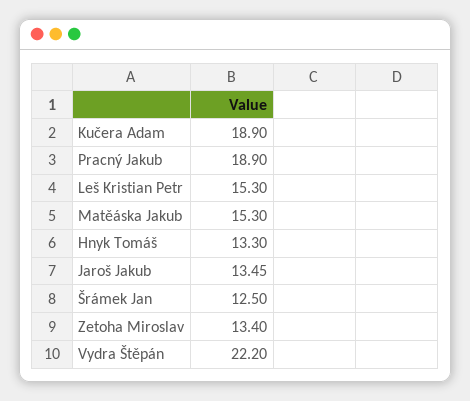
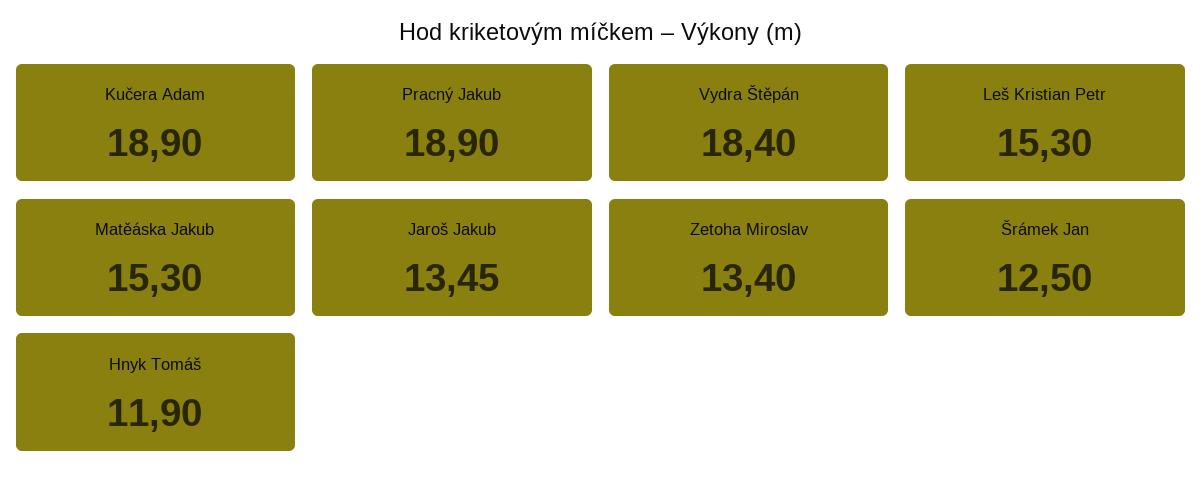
  {
    "Kučera Adam": 18.9,
    "Pracný Jakub": 18.9,
    "Leš Kristian Petr": 15.3,
    "Matěáska Jakub": 15.3,
-   "Hnyk Tomáš": 13.3,
+   "Hnyk Tomáš": 11.9,
    "Jaroš Jakub": 13.45,
    "Šrámek Jan": 12.5,
    "Zetoha Miroslav": 13.4,
-   "Vydra Štěpán": 22.2
+   "Vydra Štěpán": 18.4
  }

